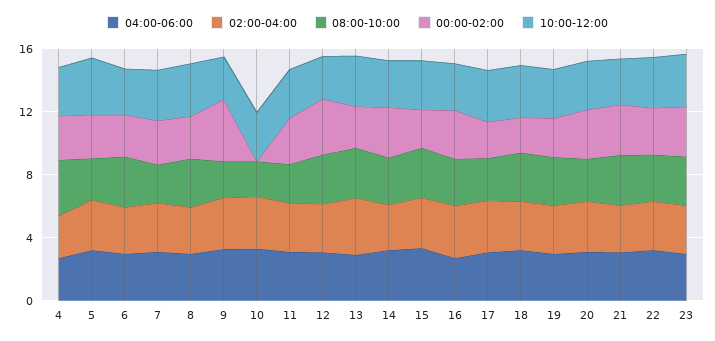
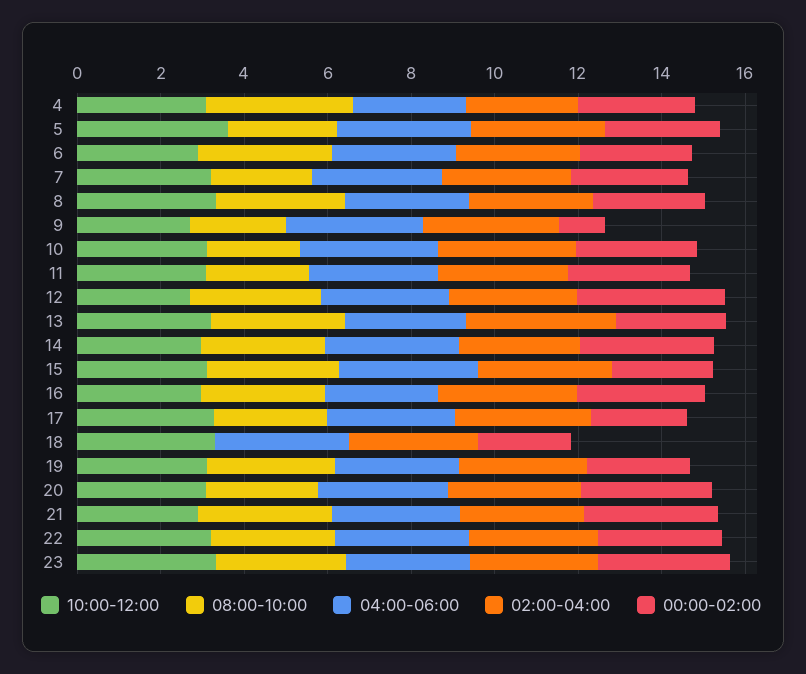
  {
    "04:00-06:00": {
      "4": 2.5,
      "5": 3,
      "6": 3,
      "7": 3,
      "8": 3,
      "9": 3.5,
      "10": 3.5,
      "11": 3,
      "12": 3,
      "13": 3,
      "14": 3,
      "15": 3.5,
      "16": 2.5,
      "17": 3,
      "18": 3,
      "19": 3,
      "20": 3,
      "21": 3,
      "22": 3,
      "23": 3
    },
    "02:00-04:00": {
      "4": 2.5,
      "5": 3,
      "6": 3,
      "7": 3,
      "8": 3,
      "9": 3.5,
      "10": 3.5,
      "11": 3,
      "12": 3,
      "13": 3.5,
      "14": 3,
      "15": 3,
      "16": 3.5,
      "17": 3.5,
      "18": 3,
      "19": 3,
      "20": 3,
      "21": 3,
      "22": 3,
      "23": 3
    },
    "08:00-10:00": {
      "4": 3.5,
      "5": 2.5,
      "6": 3,
      "7": 2.5,
      "8": 3,
      "9": 2.5,
      "10": 2,
      "11": 2.5,
      "12": 3,
      "13": 3,
      "14": 3,
      "15": 3,
      "16": 3,
      "17": 2.5,
-     "18": 3,
+     "18": 0,
      "19": 3,
      "20": 2.5,
      "21": 3,
      "22": 3,
      "23": 3
    },
    "00:00-02:00": {
      "4": 3,
      "5": 3,
      "6": 2.5,
      "7": 3,
      "8": 2.5,
-     "9": 4,
+     "9": 1,
-     "10": 0,
+     "10": 3,
      "11": 3,
      "12": 3.5,
      "13": 2.5,
      "14": 3,
      "15": 2.5,
      "16": 3,
      "17": 2.5,
      "18": 2,
      "19": 2.5,
      "20": 3,
      "21": 3,
      "22": 3,
      "23": 3
    },
    "10:00-12:00": {
      "4": 3,
      "5": 3.5,
      "6": 3,
      "7": 3,
      "8": 3.5,
      "9": 2.5,
      "10": 3,
      "11": 3,
      "12": 2.5,
      "13": 3,
      "14": 3,
      "15": 3,
      "16": 3,
      "17": 3.5,
      "18": 3.5,
      "19": 3,
      "20": 3,
      "21": 3,
      "22": 3,
      "23": 3.5
    }
  }

